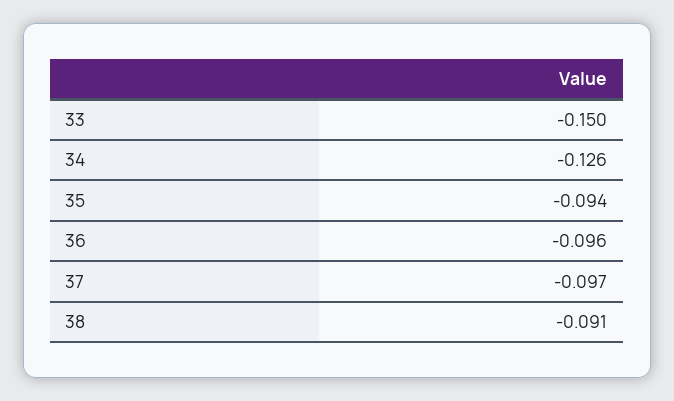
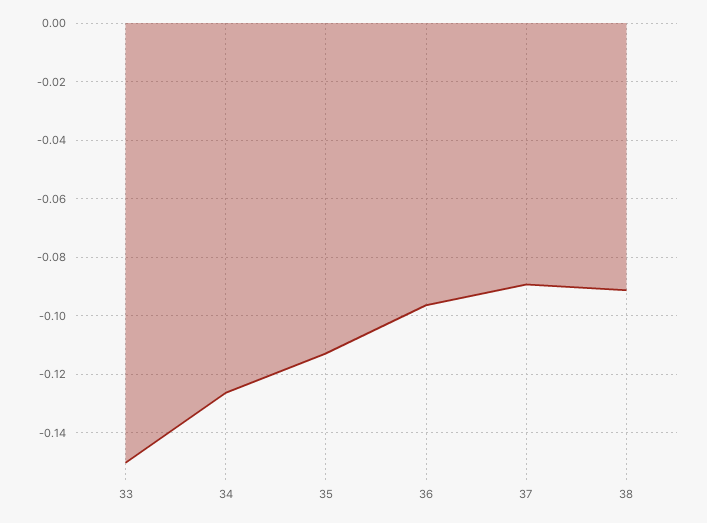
  {
    "33": -0.15,
    "34": -0.126,
-   "35": -0.094,
+   "35": -0.1125,
    "36": -0.096,
-   "37": -0.097,
+   "37": -0.09,
    "38": -0.091
  }

